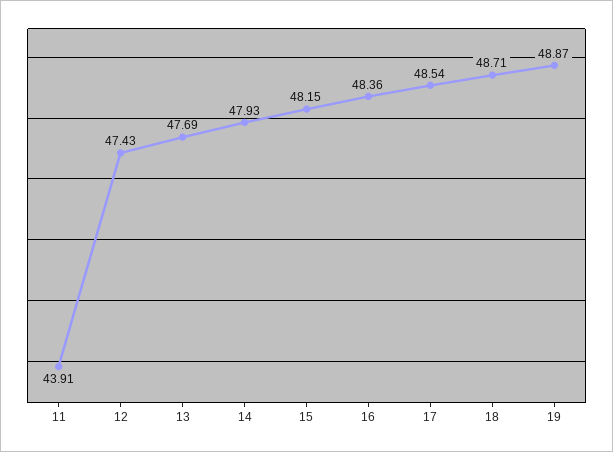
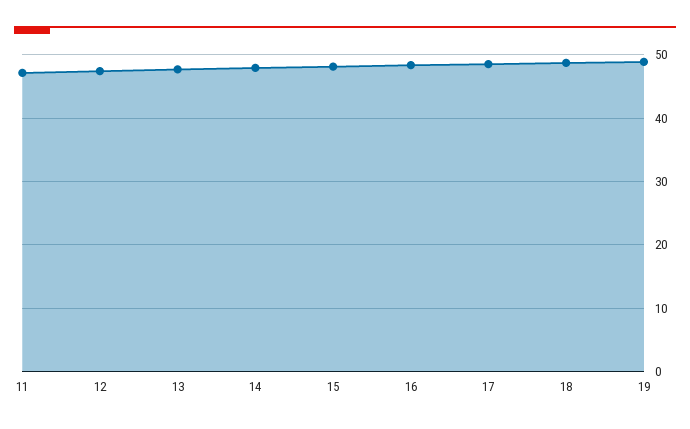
  {
-   "11": 43.91,
+   "11": 47,
    "12": 47.43,
    "13": 47.69,
    "14": 47.93,
    "15": 48.15,
    "16": 48.36,
    "17": 48.54,
    "18": 48.71,
    "19": 48.87
  }

